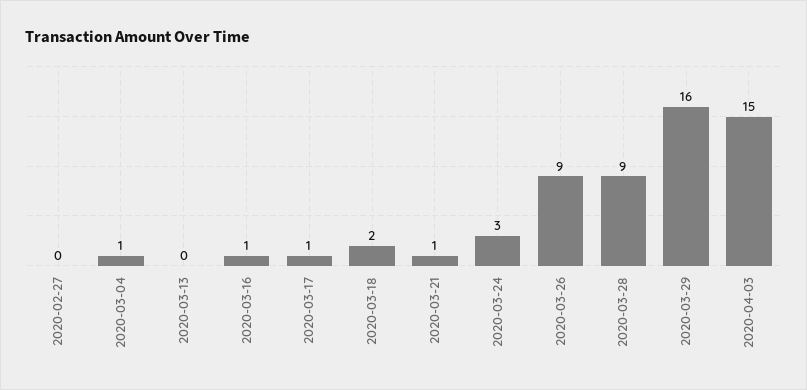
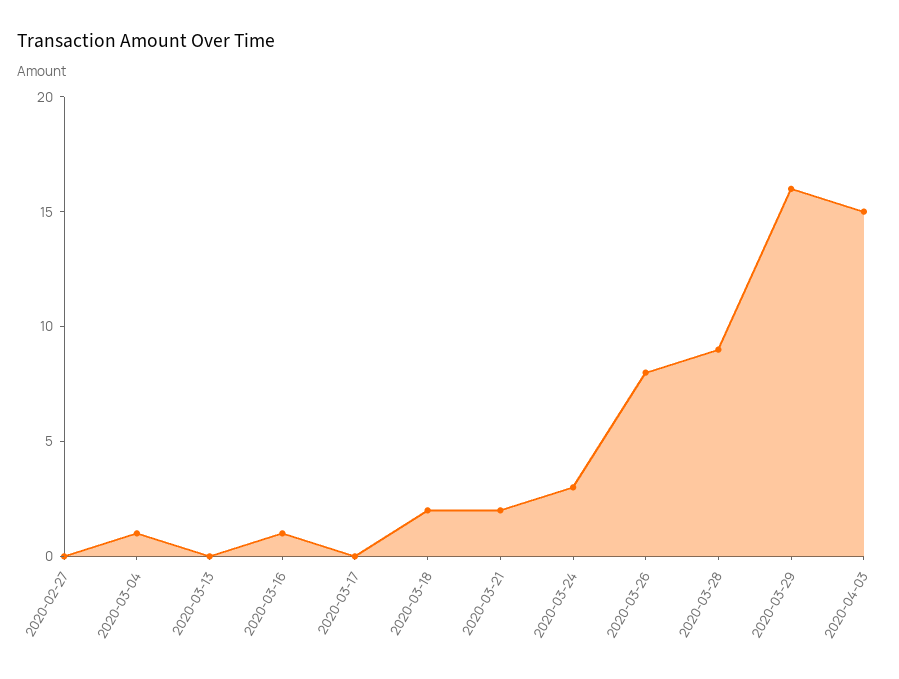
  {
    "2020-02-27": 0,
    "2020-03-04": 1,
    "2020-03-13": 0,
    "2020-03-16": 1,
-   "2020-03-17": 1,
+   "2020-03-17": 0,
    "2020-03-18": 2,
-   "2020-03-21": 1,
+   "2020-03-21": 2,
    "2020-03-24": 3,
-   "2020-03-26": 9,
+   "2020-03-26": 8,
    "2020-03-28": 9,
    "2020-03-29": 16,
    "2020-04-03": 15
  }

